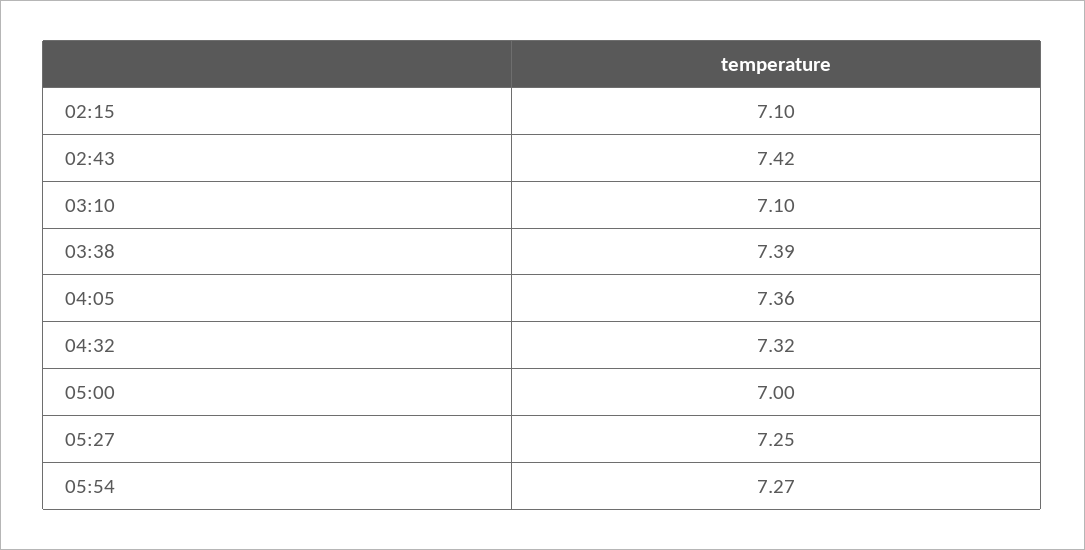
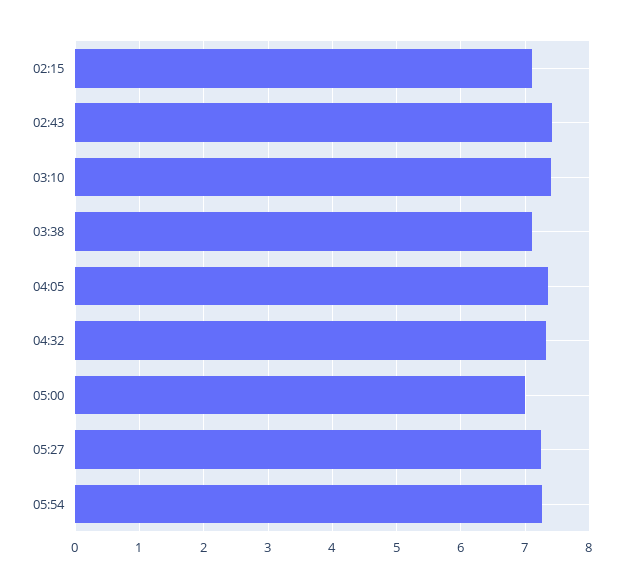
  {
    "02:15": 7.1,
    "02:43": 7.42,
-   "03:10": 7.1,
+   "03:10": 7.4,
-   "03:38": 7.39,
+   "03:38": 7.1,
    "04:05": 7.36,
    "04:32": 7.32,
    "05:00": 7,
    "05:27": 7.25,
    "05:54": 7.27
  }

